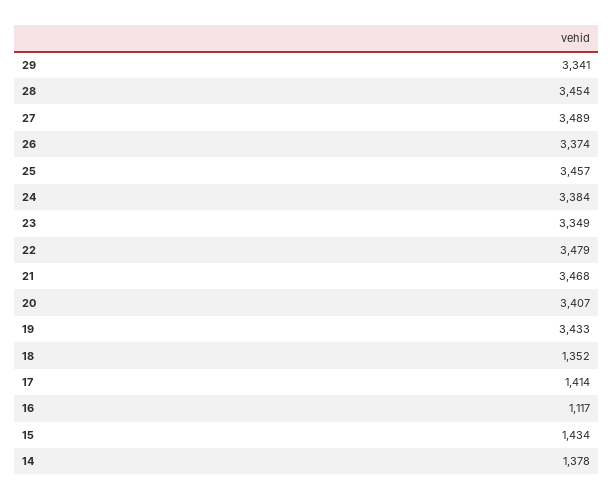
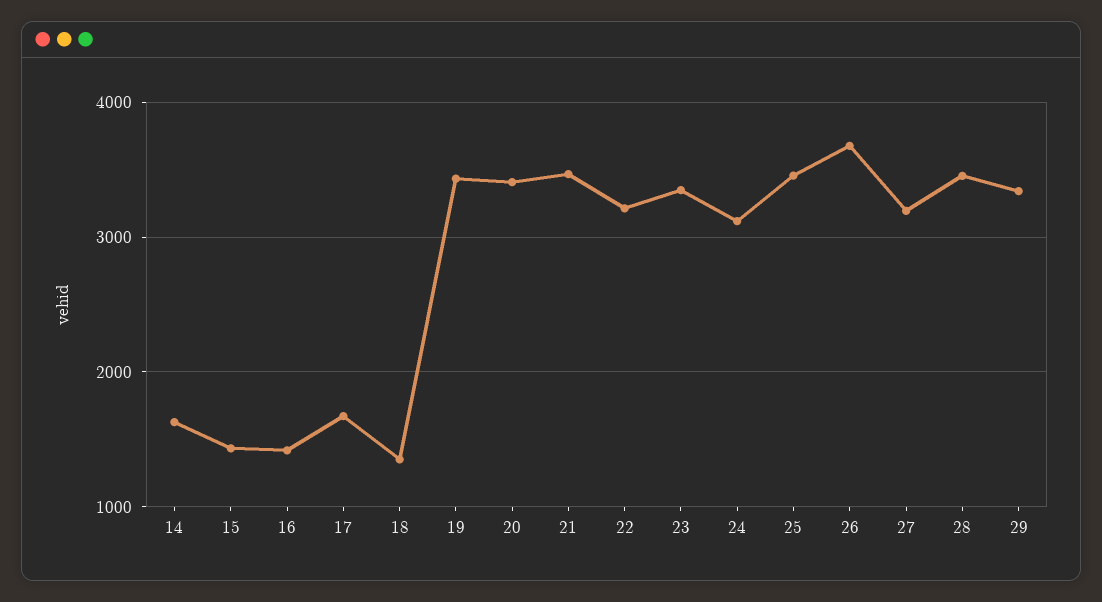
  {
    "29": 3341,
    "28": 3454,
-   "27": 3489,
+   "27": 3200,
-   "26": 3374,
+   "26": 3700,
    "25": 3457,
-   "24": 3384,
+   "24": 3100,
    "23": 3349,
-   "22": 3479,
+   "22": 3200,
    "21": 3468,
    "20": 3407,
    "19": 3433,
    "18": 1352,
-   "17": 1414,
+   "17": 1700,
-   "16": 1117,
+   "16": 1400,
    "15": 1434,
-   "14": 1378
+   "14": 1600
  }

